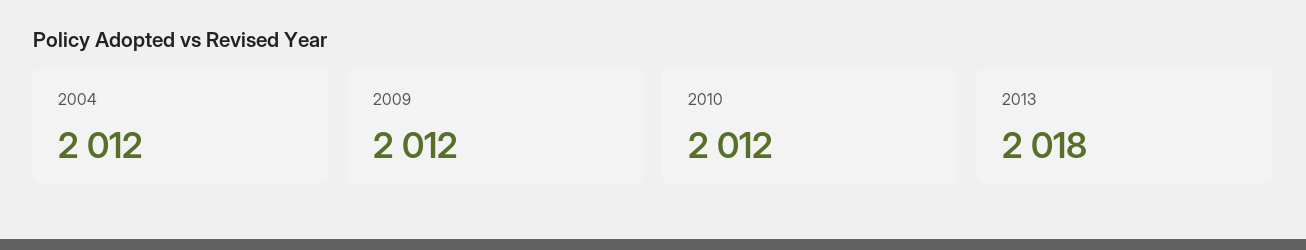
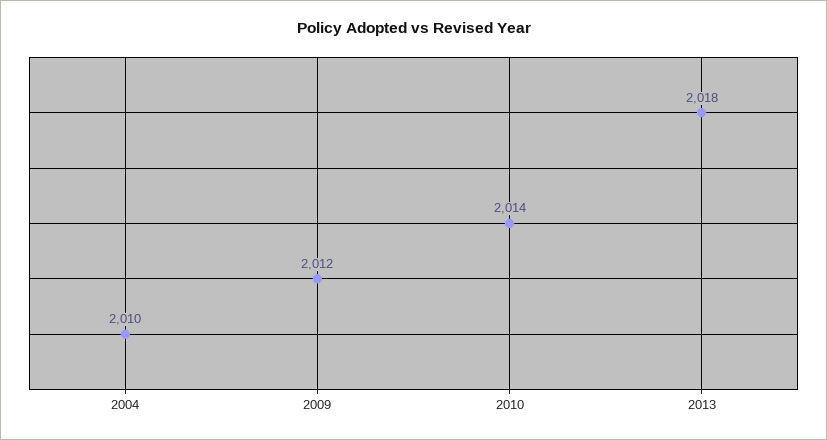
  {
-   "2004": 2012,
+   "2004": 2010,
    "2009": 2012,
-   "2010": 2012,
+   "2010": 2014,
    "2013": 2018
  }

